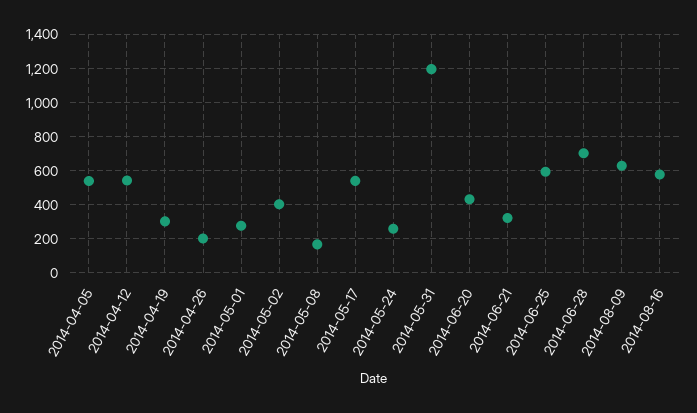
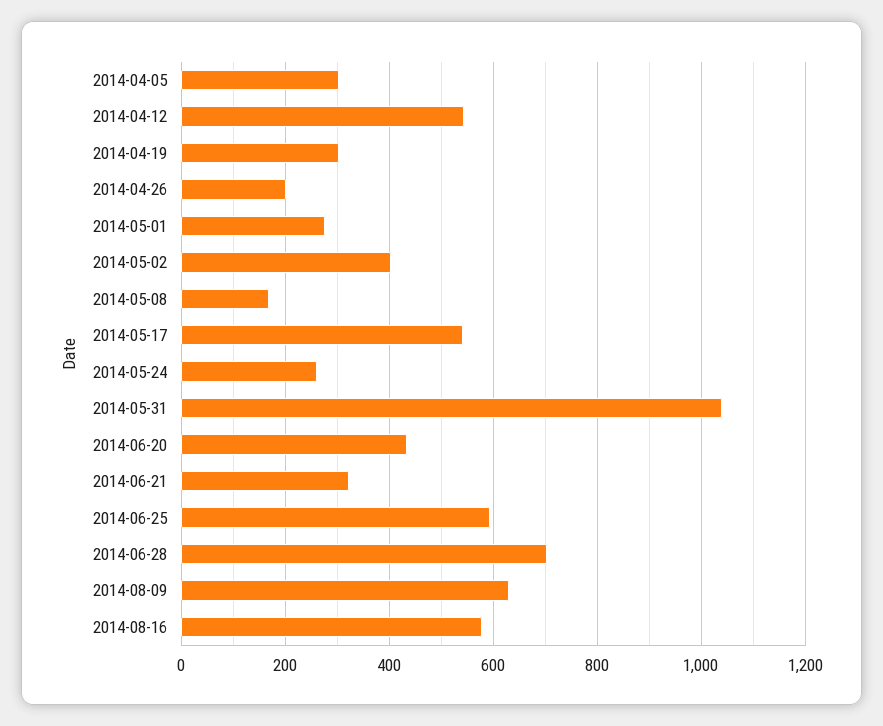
  {
-   "2014-04-05": 550,
+   "2014-04-05": 300,
    "2014-04-12": 540,
    "2014-04-19": 300,
    "2014-04-26": 200,
    "2014-05-01": 280,
    "2014-05-02": 400,
    "2014-05-08": 160,
    "2014-05-17": 540,
    "2014-05-24": 260,
-   "2014-05-31": 1200,
+   "2014-05-31": 1040,
    "2014-06-20": 440,
    "2014-06-21": 320,
    "2014-06-25": 600,
    "2014-06-28": 700,
    "2014-08-09": 640,
    "2014-08-16": 580
  }

